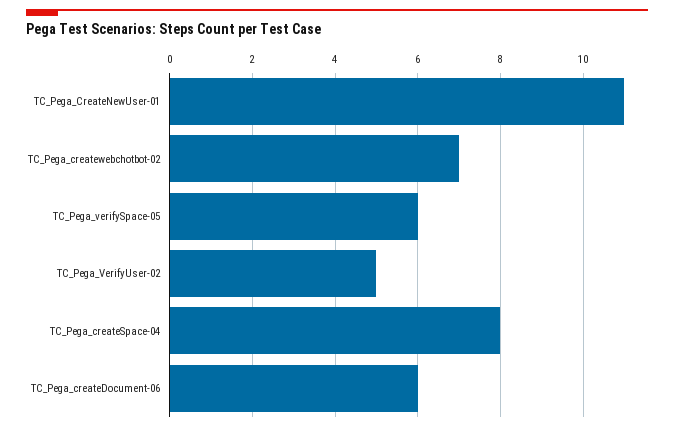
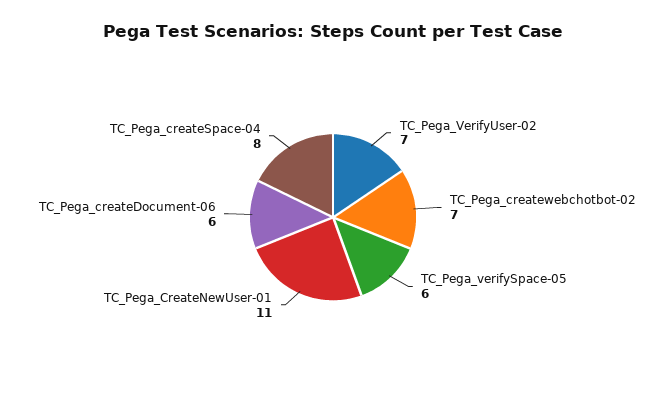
  {
    "TC_Pega_CreateNewUser-01": 11,
    "TC_Pega_createwebchotbot-02": 7,
    "TC_Pega_verifySpace-05": 6,
-   "TC_Pega_VerifyUser-02": 5,
+   "TC_Pega_VerifyUser-02": 7,
    "TC_Pega_createSpace-04": 8,
    "TC_Pega_createDocument-06": 6
  }

